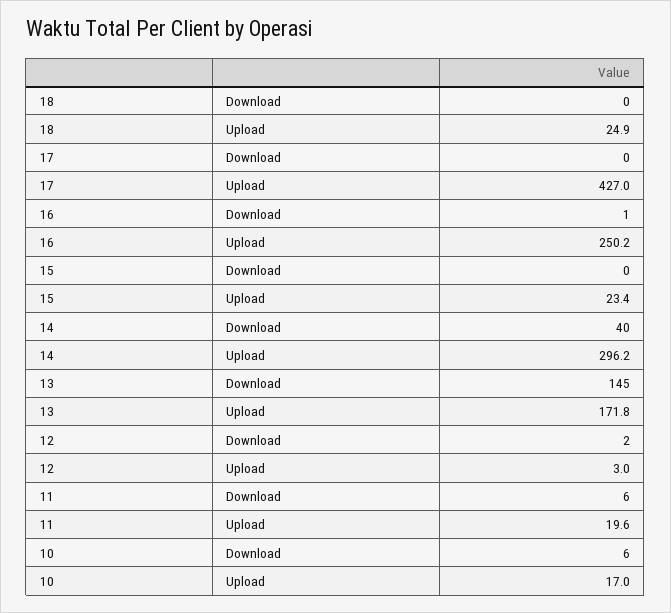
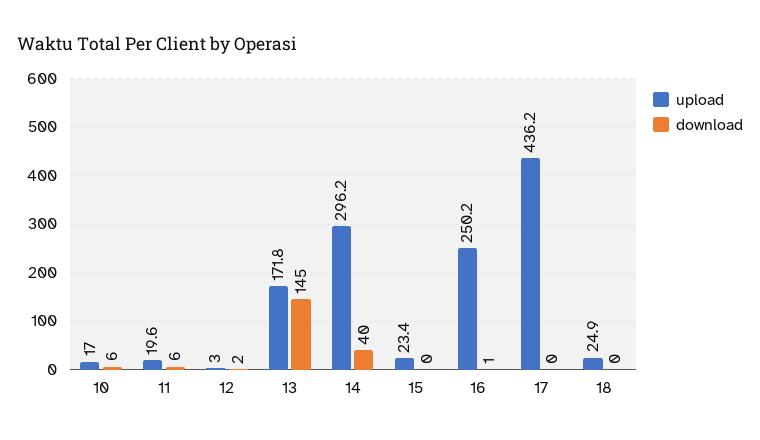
  {
    "Download": {
      "18": 0,
      "17": 0,
      "16": 1,
      "15": 0,
      "14": 40,
      "13": 145,
      "12": 2,
      "11": 6,
      "10": 6
    },
    "Upload": {
      "18": 24.9,
-     "17": 427,
+     "17": 436.2,
      "16": 250.2,
      "15": 23.4,
      "14": 296.2,
      "13": 171.8,
      "12": 3,
      "11": 19.6,
      "10": 17
    }
  }

